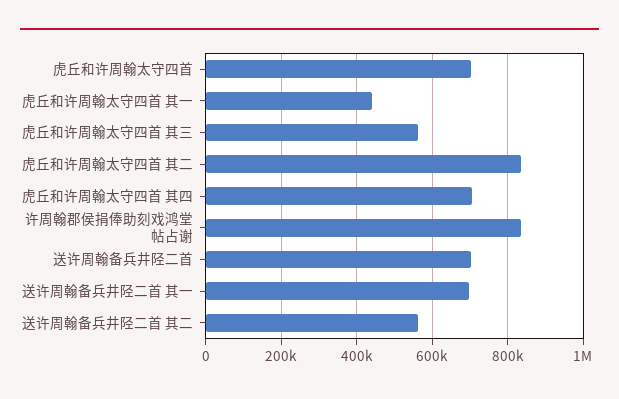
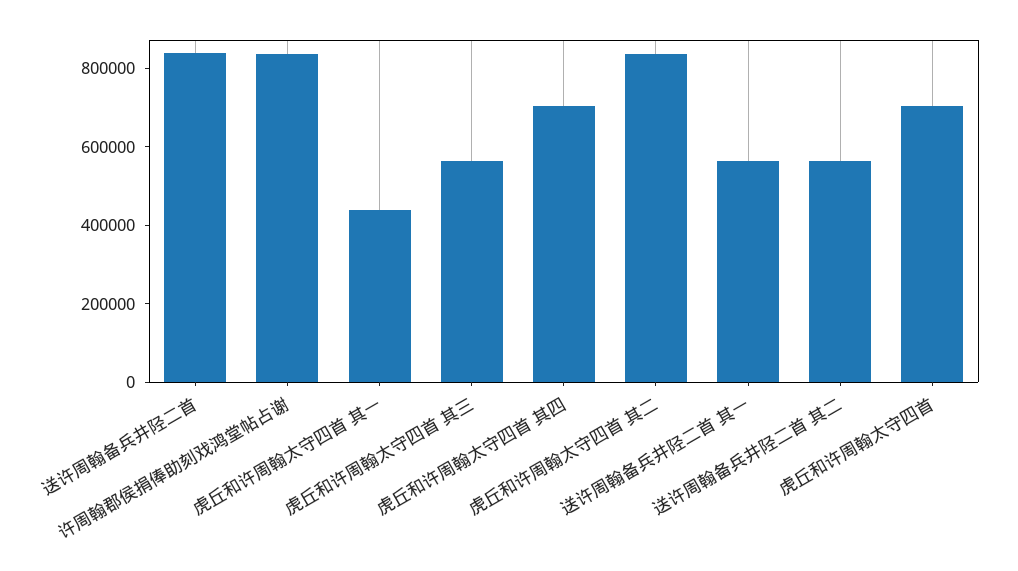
  {
    "虎丘和许周翰太守四首": 700000,
    "虎丘和许周翰太守四首 其一": 440000,
    "虎丘和许周翰太守四首 其三": 560000,
    "虎丘和许周翰太守四首 其二": 840000,
    "虎丘和许周翰太守四首 其四": 700000,
    "许周翰郡侯捐俸助刻戏鸿堂帖占谢": 840000,
-   "送许周翰备兵井陉二首": 700000,
+   "送许周翰备兵井陉二首": 850000,
-   "送许周翰备兵井陉二首 其一": 700000,
+   "送许周翰备兵井陉二首 其一": 550000,
    "送许周翰备兵井陉二首 其二": 560000
  }

